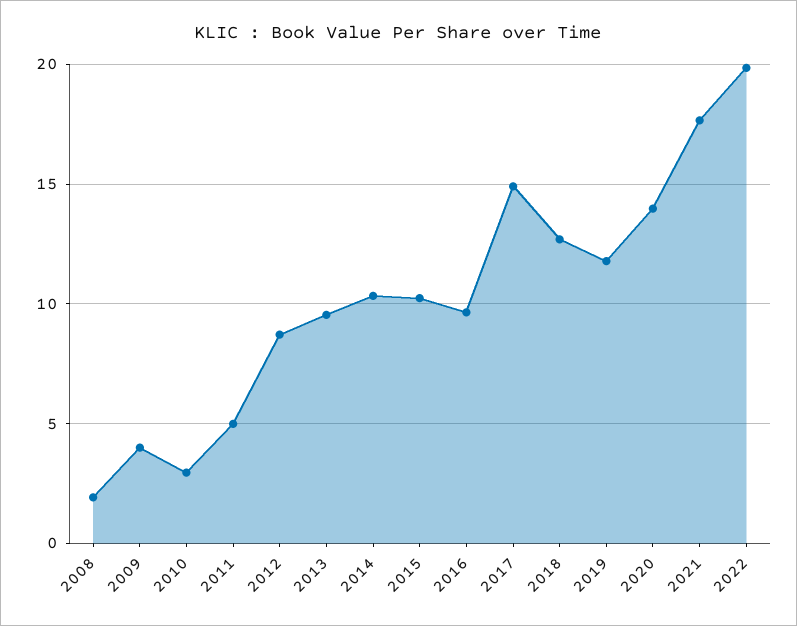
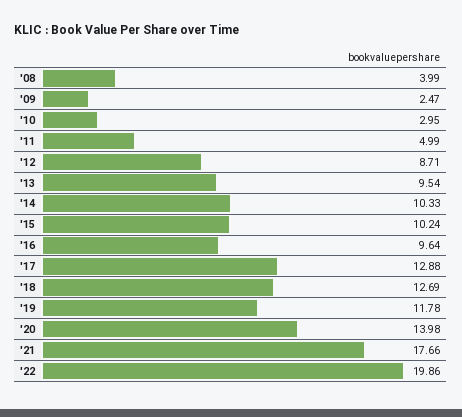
  {
-   "2008": 2,
+   "2008": 3.99,
-   "2009": 4,
+   "2009": 2.47,
    "2010": 2.95,
    "2011": 4.99,
    "2012": 8.71,
    "2013": 9.54,
    "2014": 10.33,
    "2015": 10.24,
    "2016": 9.64,
-   "2017": 15,
+   "2017": 12.88,
    "2018": 12.69,
    "2019": 11.78,
    "2020": 13.98,
    "2021": 17.66,
    "2022": 19.86
  }

